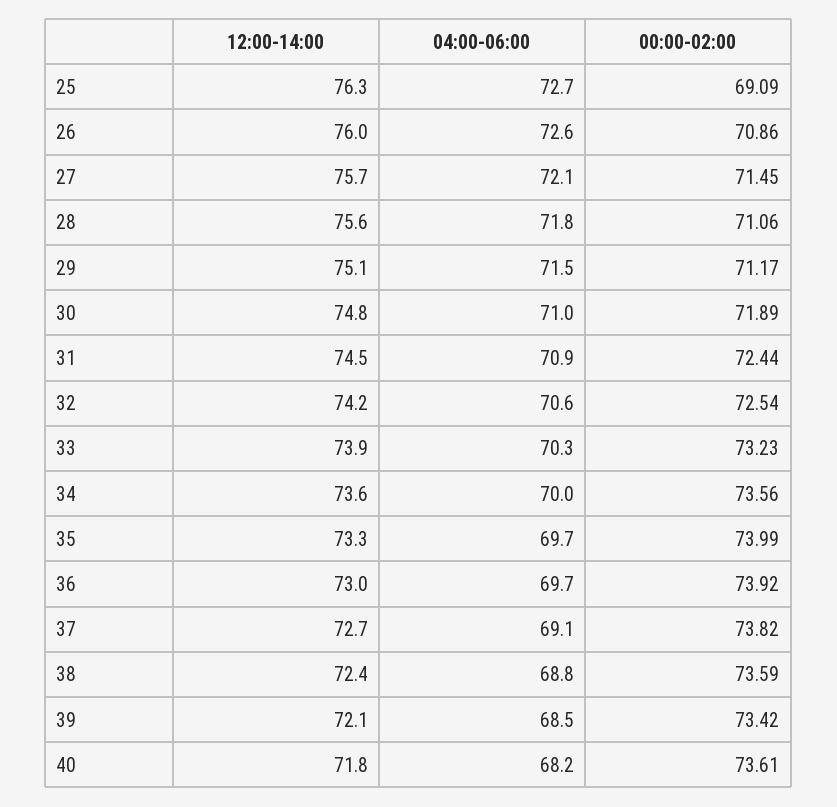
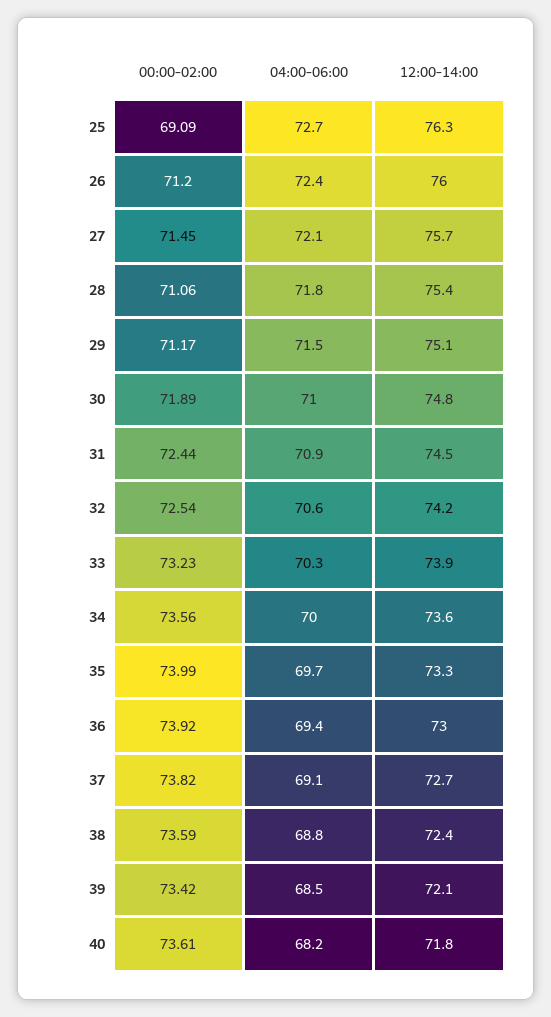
  {
    "12:00-14:00": {
      "25": 76.3,
      "26": 76,
      "27": 75.7,
-     "28": 75.6,
+     "28": 75.4,
      "29": 75.1,
      "30": 74.8,
      "31": 74.5,
      "32": 74.2,
      "33": 73.9,
      "34": 73.6,
      "35": 73.3,
      "36": 73,
      "37": 72.7,
      "38": 72.4,
      "39": 72.1,
      "40": 71.8
    },
    "04:00-06:00": {
      "25": 72.7,
-     "26": 72.6,
+     "26": 72.4,
      "27": 72.1,
      "28": 71.8,
      "29": 71.5,
      "30": 71,
      "31": 70.9,
      "32": 70.6,
      "33": 70.3,
      "34": 70,
      "35": 69.7,
-     "36": 69.7,
+     "36": 69.4,
      "37": 69.1,
      "38": 68.8,
      "39": 68.5,
      "40": 68.2
    },
    "00:00-02:00": {
      "25": 69.09,
-     "26": 70.86,
+     "26": 71.2,
      "27": 71.45,
      "28": 71.06,
      "29": 71.17,
      "30": 71.89,
      "31": 72.44,
      "32": 72.54,
      "33": 73.23,
      "34": 73.56,
      "35": 73.99,
      "36": 73.92,
      "37": 73.82,
      "38": 73.59,
      "39": 73.42,
      "40": 73.61
    }
  }

